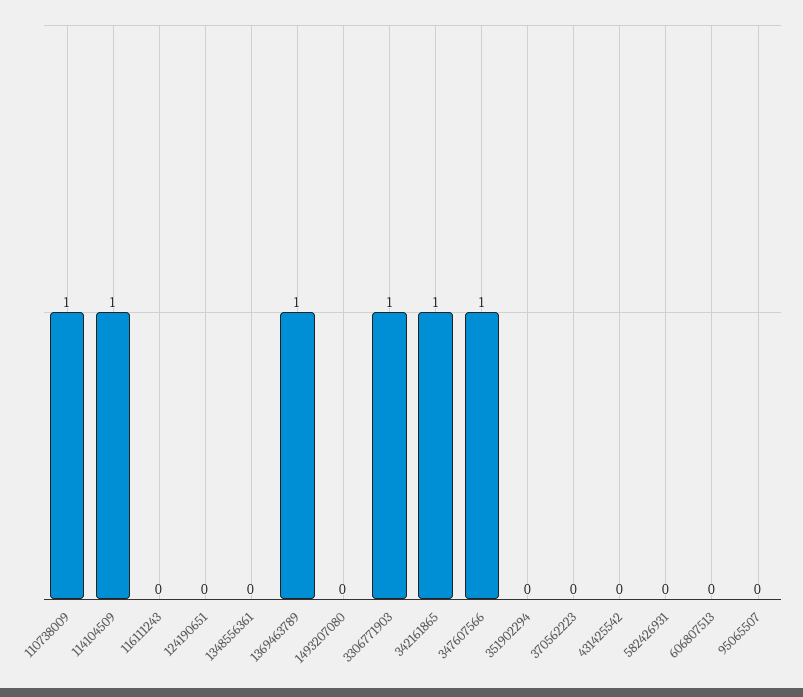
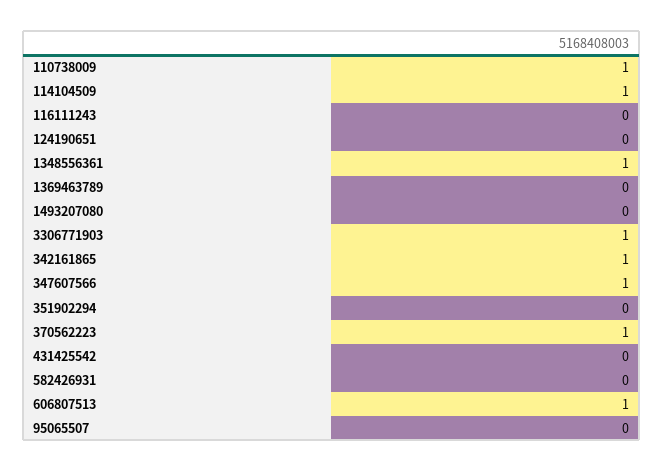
  {
    "110738009": 1,
    "114104509": 1,
    "116111243": 0,
    "124190651": 0,
-   "1348556361": 0,
+   "1348556361": 1,
-   "1369463789": 1,
+   "1369463789": 0,
    "1493207080": 0,
    "3306771903": 1,
    "342161865": 1,
    "347607566": 1,
    "351902294": 0,
-   "370562223": 0,
+   "370562223": 1,
    "431425542": 0,
    "582426931": 0,
-   "606807513": 0,
+   "606807513": 1,
    "95065507": 0
  }

